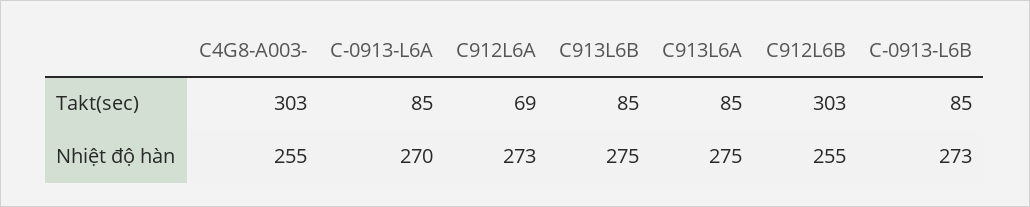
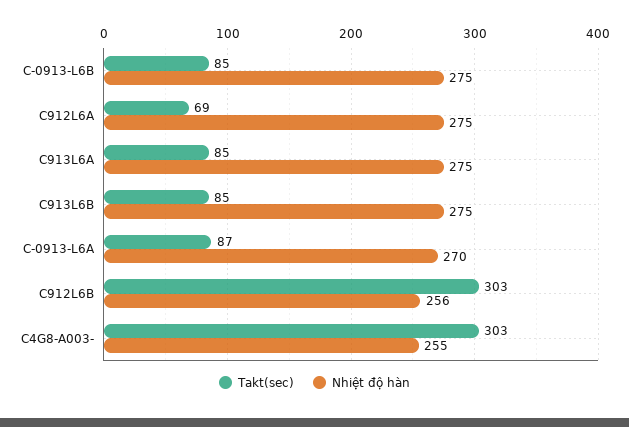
  {
    "Takt(sec)": {
      "C4G8-A003-": 303,
-     "C-0913-L6A": 85,
+     "C-0913-L6A": 87,
      "C912L6A": 69,
      "C913L6B": 85,
      "C913L6A": 85,
      "C912L6B": 303,
      "C-0913-L6B": 85
    },
    "Nhiệt độ hàn": {
      "C4G8-A003-": 255,
      "C-0913-L6A": 270,
-     "C912L6A": 273,
+     "C912L6A": 275,
      "C913L6B": 275,
      "C913L6A": 275,
-     "C912L6B": 255,
+     "C912L6B": 256,
-     "C-0913-L6B": 273
+     "C-0913-L6B": 275
    }
  }

